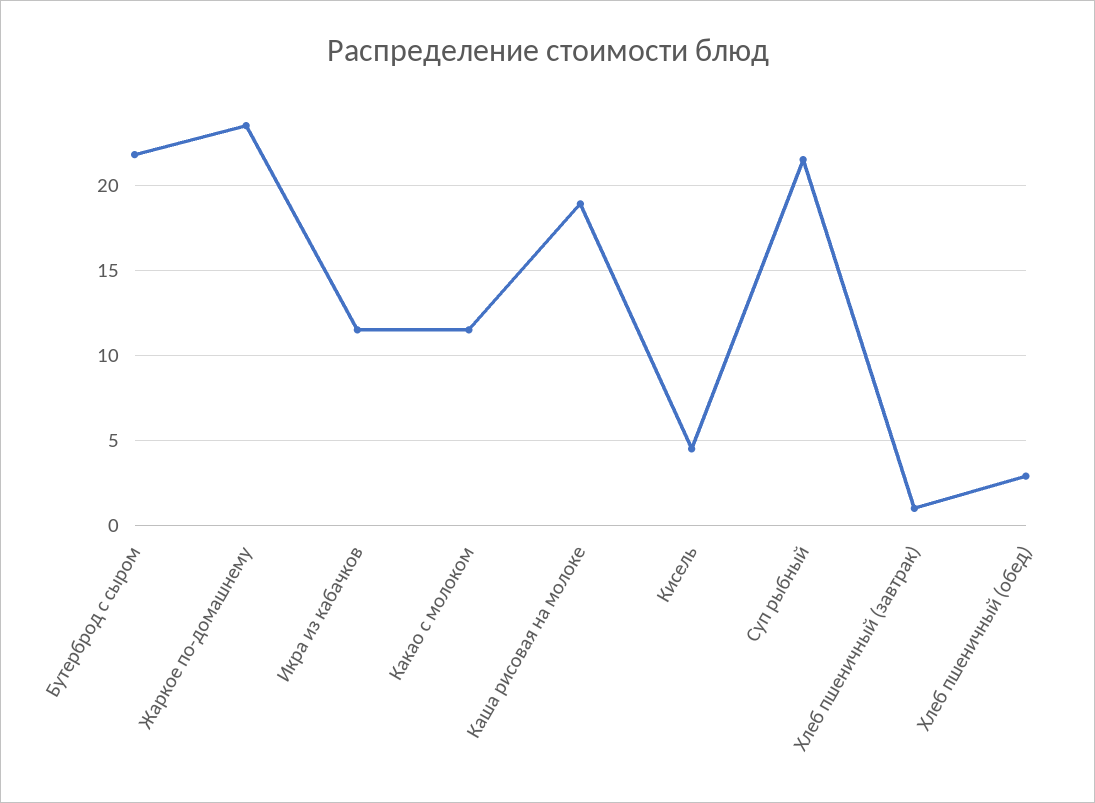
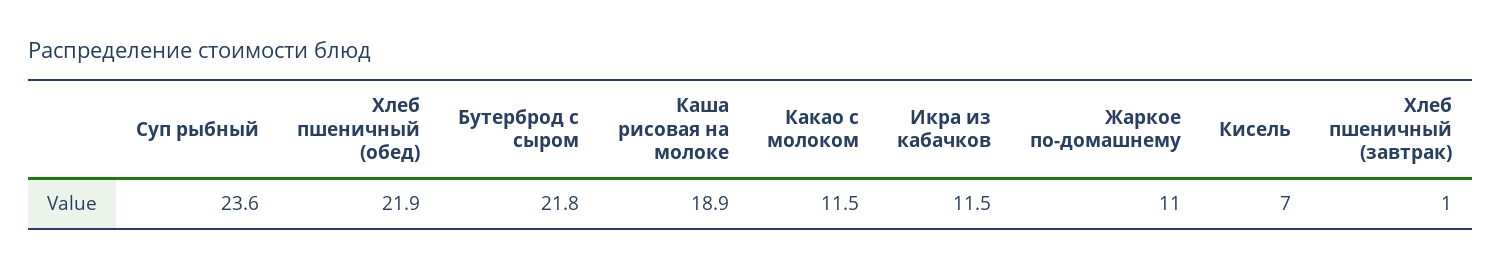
  {
    "Бутерброд с сыром": 21.8,
-   "Жаркое по-домашнему": 23.5,
+   "Жаркое по-домашнему": 11,
    "Икра из кабачков": 11.5,
    "Какао с молоком": 11.5,
    "Каша рисовая на молоке": 18.9,
-   "Кисель": 4.5,
+   "Кисель": 7,
-   "Суп рыбный": 21.5,
+   "Суп рыбный": 23.6,
    "Хлеб пшеничный (завтрак)": 1,
-   "Хлеб пшеничный (обед)": 3
+   "Хлеб пшеничный (обед)": 21.9
  }

